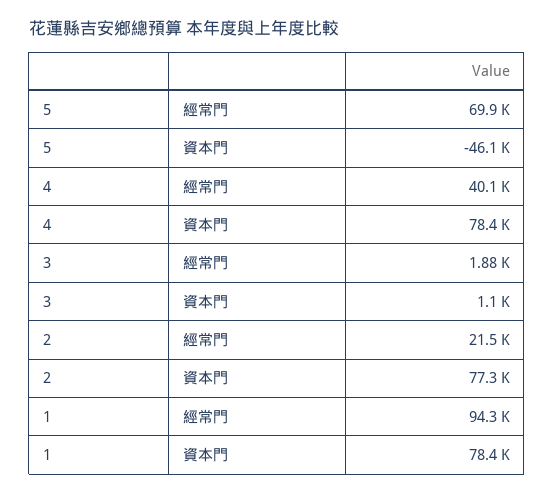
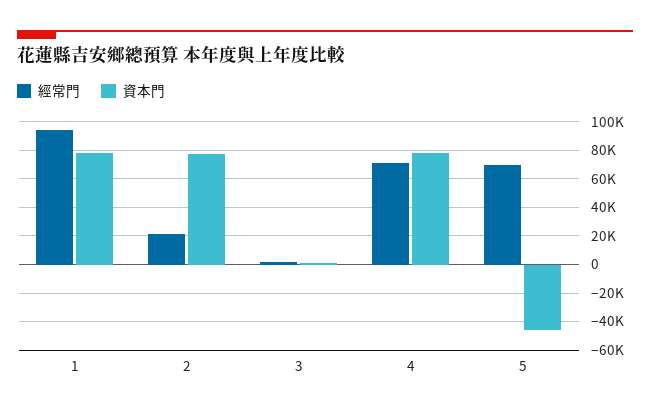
  {
    "經常門": {
      "5": 69900,
-     "4": 40100,
+     "4": 70000,
      "3": 1880,
      "2": 21500,
      "1": 94300
    },
    "資本門": {
      "5": -46100,
      "4": 78400,
      "3": 1100,
      "2": 77300,
      "1": 78400
    }
  }

